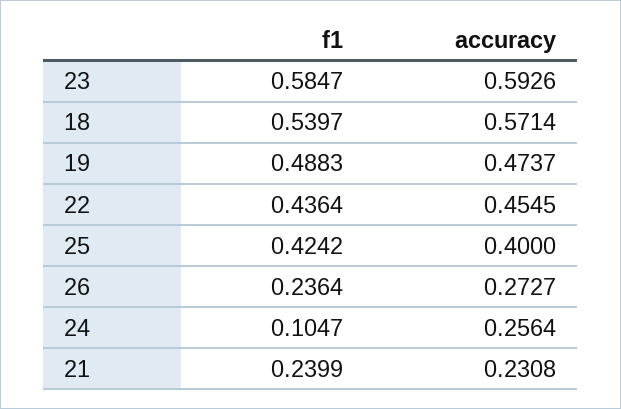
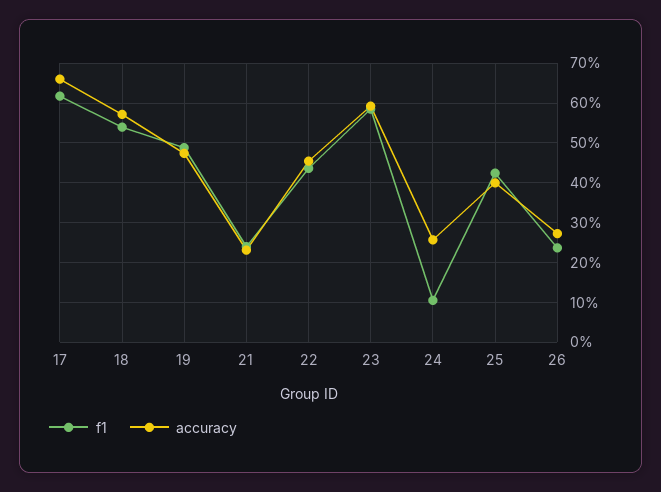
  {
    "f1": {
      "23": 0.5847,
      "18": 0.5397,
      "19": 0.4883,
      "22": 0.4364,
      "25": 0.4242,
      "26": 0.2364,
      "24": 0.1047,
-     "21": 0.2399
+     "21": 0.2399,
+     "17": 0.62
    },
    "accuracy": {
      "23": 0.5926,
      "18": 0.5714,
      "19": 0.4737,
      "22": 0.4545,
      "25": 0.4,
      "26": 0.2727,
      "24": 0.2564,
-     "21": 0.2308
+     "21": 0.2308,
+     "17": 0.66
    }
  }

